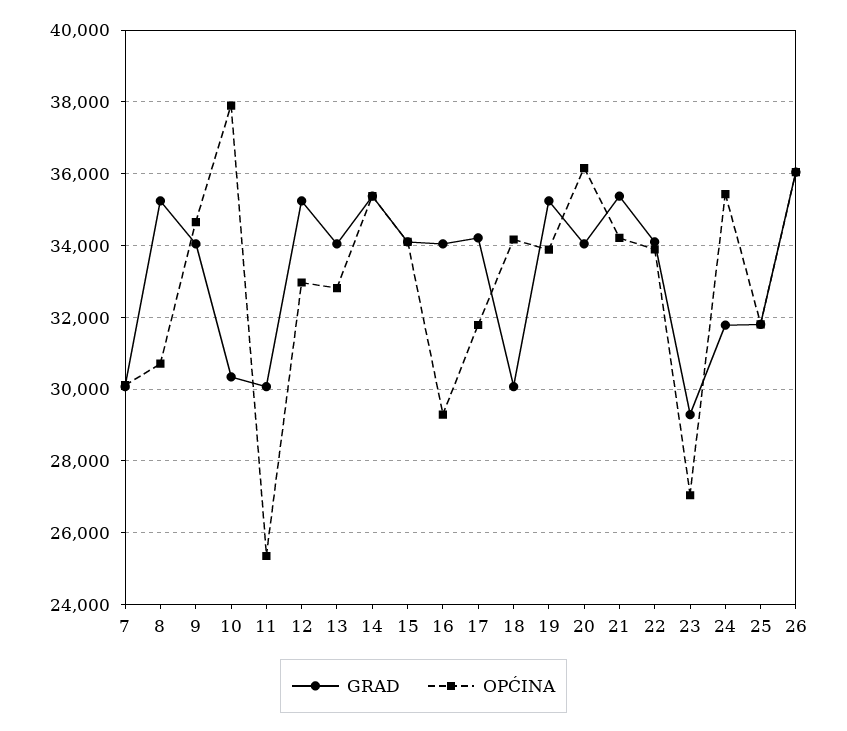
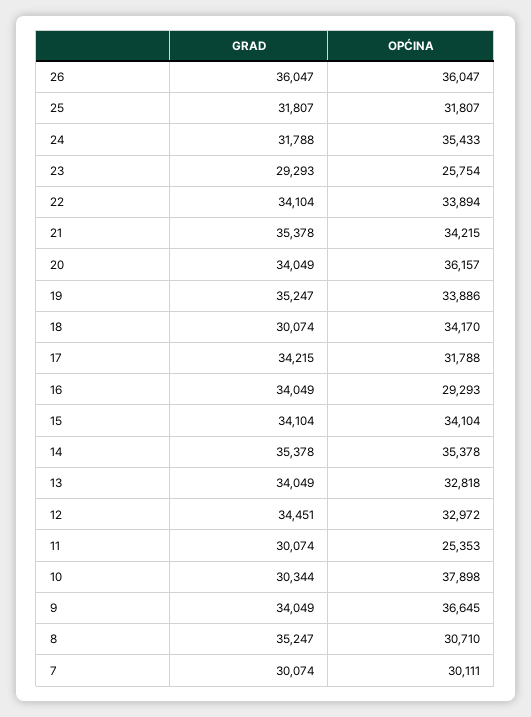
  {
    "GRAD": {
      "7": 30074,
      "8": 35247,
      "9": 34049,
      "10": 30344,
      "11": 30074,
-     "12": 35200,
+     "12": 34451,
      "13": 34049,
      "14": 35378,
      "15": 34104,
      "16": 34049,
      "17": 34215,
      "18": 30074,
      "19": 35247,
      "20": 34049,
      "21": 35378,
      "22": 34104,
      "23": 29293,
      "24": 31788,
      "25": 31807,
      "26": 36047
    },
    "OPĆINA": {
      "7": 30111,
      "8": 30710,
-     "9": 34600,
+     "9": 36645,
      "10": 37898,
      "11": 25353,
      "12": 32972,
      "13": 32818,
      "14": 35378,
      "15": 34104,
      "16": 29293,
      "17": 31788,
      "18": 34170,
      "19": 33886,
      "20": 36157,
      "21": 34215,
      "22": 33894,
-     "23": 27000,
+     "23": 25754,
      "24": 35433,
      "25": 31807,
      "26": 36047
    }
  }

